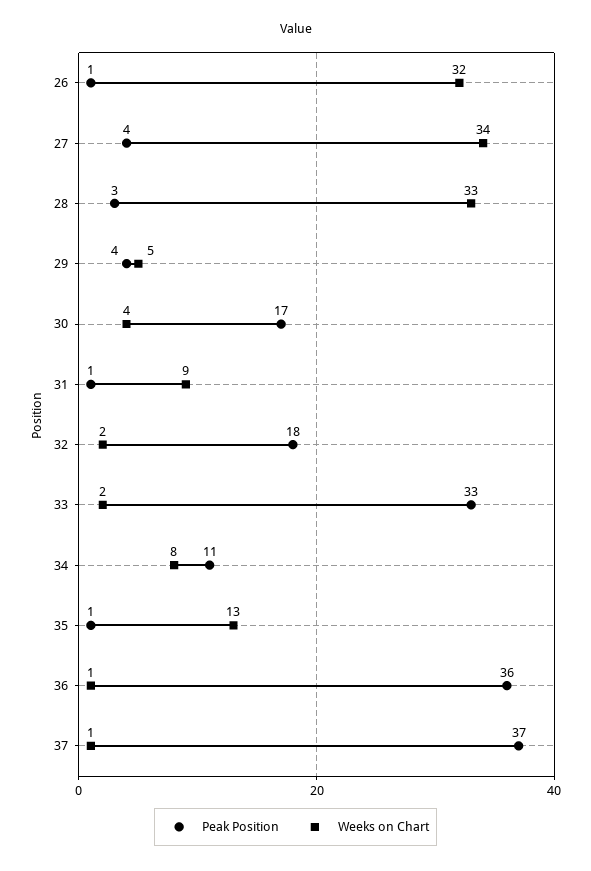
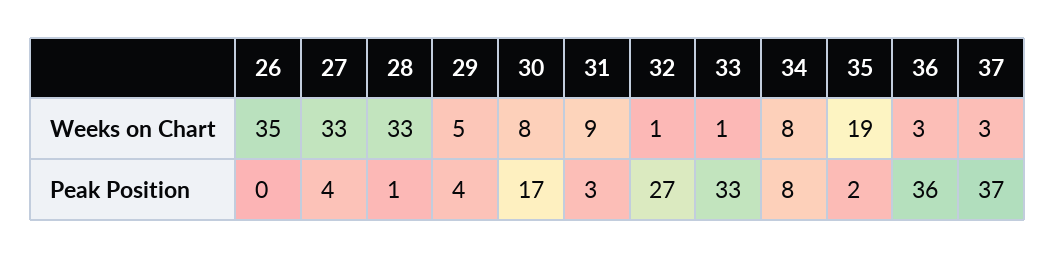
  {
    "Peak Position": {
-     "26": 1,
+     "26": 0,
      "27": 4,
-     "28": 3,
+     "28": 1,
      "29": 4,
      "30": 17,
-     "31": 1,
+     "31": 3,
-     "32": 18,
+     "32": 27,
      "33": 33,
-     "34": 11,
+     "34": 8,
-     "35": 1,
+     "35": 2,
      "36": 36,
      "37": 37
    },
    "Weeks on Chart": {
-     "26": 32,
+     "26": 35,
-     "27": 34,
+     "27": 33,
      "28": 33,
      "29": 5,
-     "30": 4,
+     "30": 8,
      "31": 9,
-     "32": 2,
+     "32": 1,
-     "33": 2,
+     "33": 1,
      "34": 8,
-     "35": 13,
+     "35": 19,
-     "36": 1,
+     "36": 3,
-     "37": 1
+     "37": 3
    }
  }

